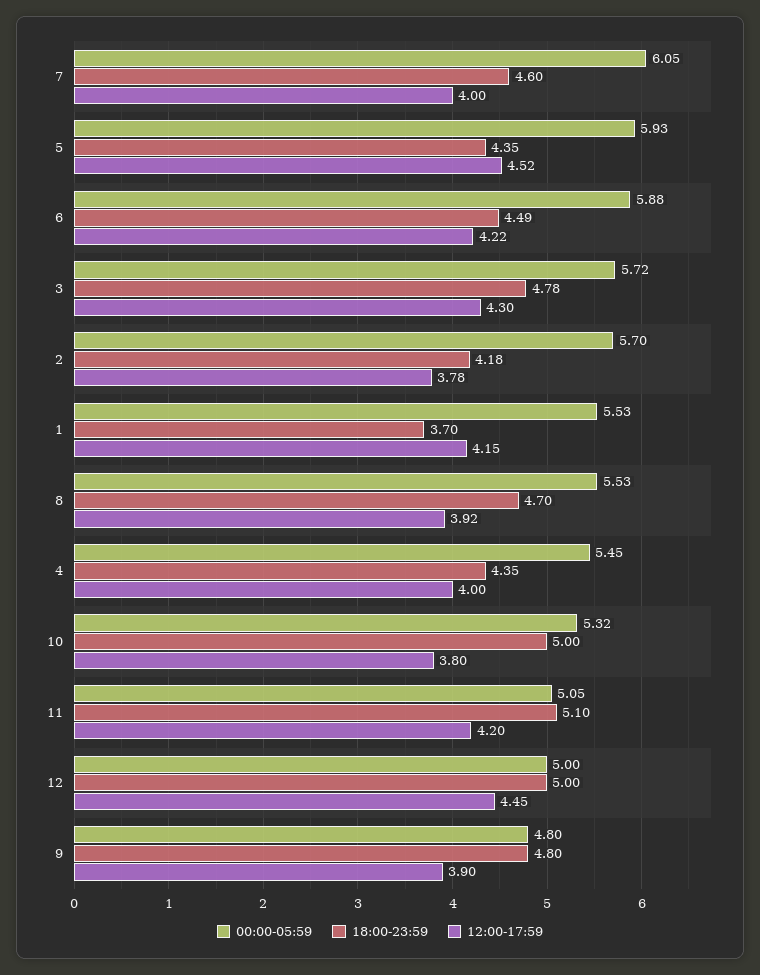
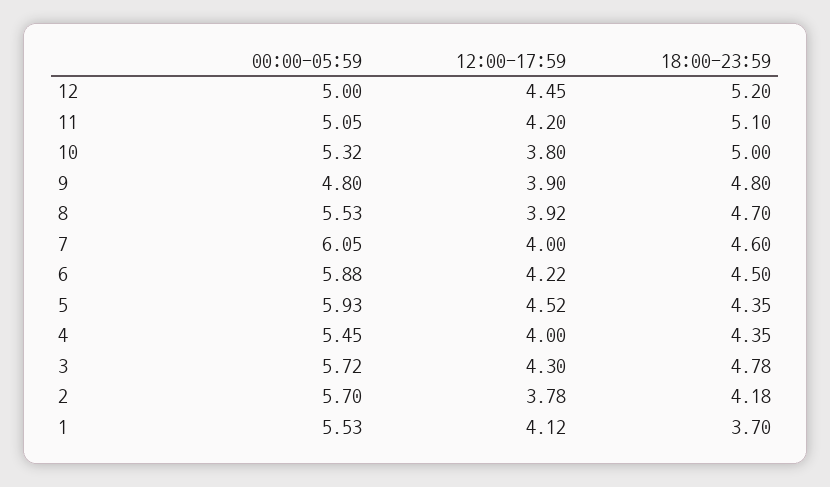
  {
    "00:00-05:59": {
      "7": 6.05,
      "5": 5.93,
      "6": 5.88,
      "3": 5.72,
      "2": 5.7,
      "1": 5.53,
      "8": 5.53,
      "4": 5.45,
      "10": 5.32,
      "11": 5.05,
      "12": 5,
      "9": 4.8
    },
    "18:00-23:59": {
      "7": 4.6,
      "5": 4.35,
-     "6": 4.49,
+     "6": 4.5,
      "3": 4.78,
      "2": 4.18,
      "1": 3.7,
      "8": 4.7,
      "4": 4.35,
      "10": 5,
      "11": 5.1,
-     "12": 5,
+     "12": 5.2,
      "9": 4.8
    },
    "12:00-17:59": {
      "7": 4,
      "5": 4.52,
      "6": 4.22,
      "3": 4.3,
      "2": 3.78,
-     "1": 4.15,
+     "1": 4.12,
      "8": 3.92,
      "4": 4,
      "10": 3.8,
      "11": 4.2,
      "12": 4.45,
      "9": 3.9
    }
  }

